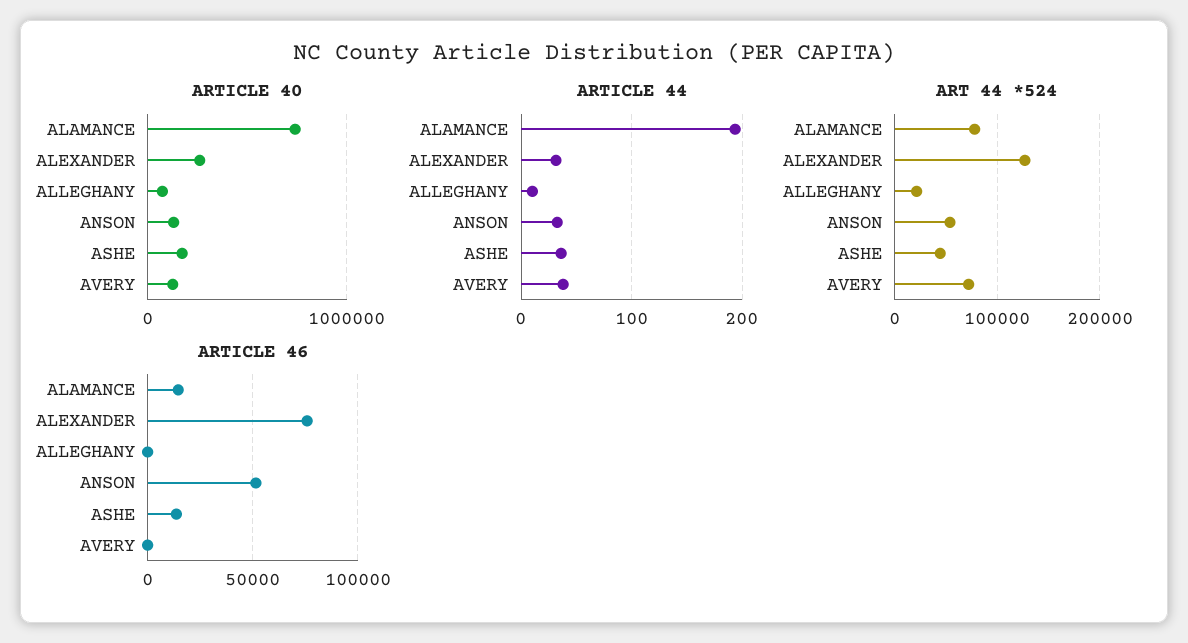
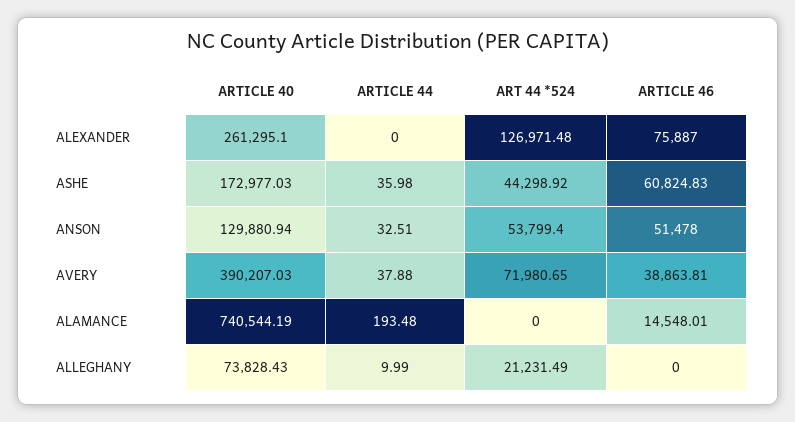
  {
    "ARTICLE 40": {
      "ALAMANCE": 740544.19,
      "ALEXANDER": 261295.1,
      "ALLEGHANY": 73828.43,
      "ANSON": 129880.94,
      "ASHE": 172977.03,
-     "AVERY": 100000
+     "AVERY": 390207.03
    },
    "ARTICLE 44": {
      "ALAMANCE": 193.48,
-     "ALEXANDER": 30,
+     "ALEXANDER": 0,
      "ALLEGHANY": 9.99,
      "ANSON": 32.51,
      "ASHE": 35.98,
      "AVERY": 37.88
    },
    "ART 44 *524": {
-     "ALAMANCE": 80000,
+     "ALAMANCE": 0,
      "ALEXANDER": 126971.48,
      "ALLEGHANY": 21231.49,
      "ANSON": 53799.4,
      "ASHE": 44298.92,
      "AVERY": 71980.65
    },
    "ARTICLE 46": {
      "ALAMANCE": 14548.01,
      "ALEXANDER": 75887,
      "ALLEGHANY": 0,
      "ANSON": 51478,
-     "ASHE": 15000,
+     "ASHE": 60824.83,
-     "AVERY": 0
+     "AVERY": 38863.81
    }
  }

